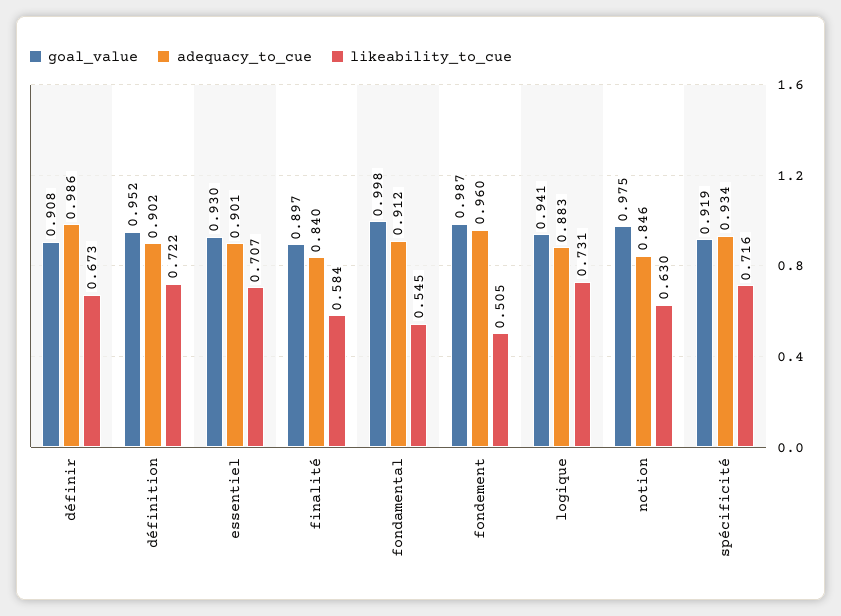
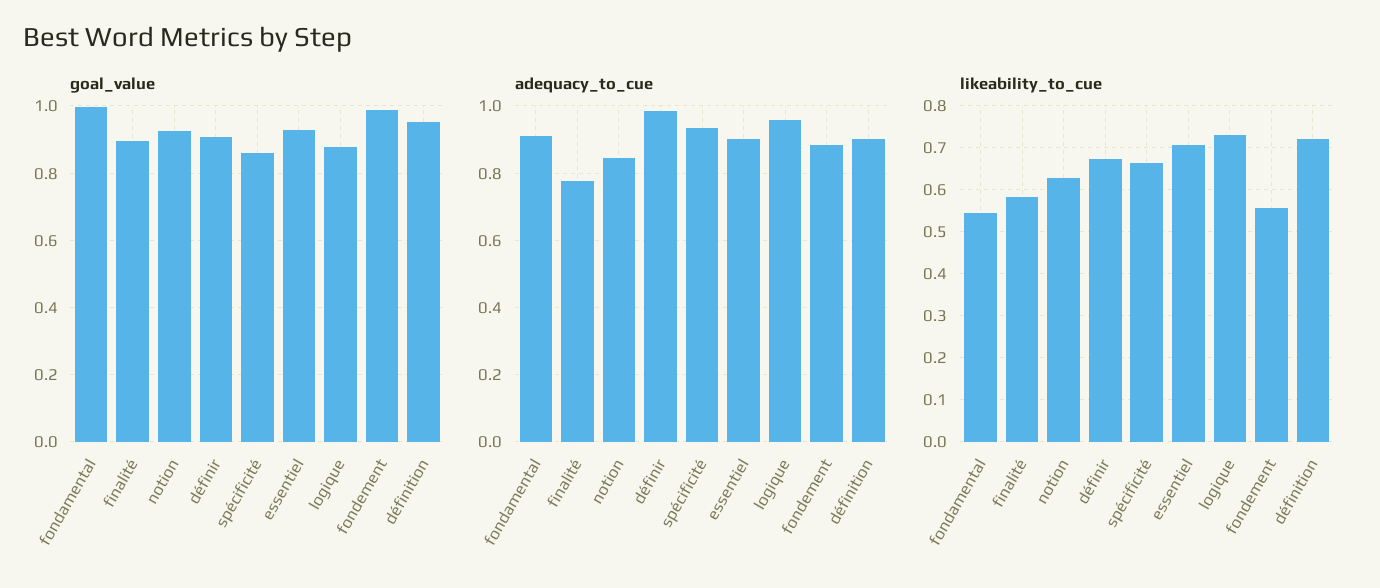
  {
    "goal_value": {
      "définir": 0.908,
      "définition": 0.952,
      "essentiel": 0.93,
      "finalité": 0.897,
      "fondamental": 0.998,
      "fondement": 0.987,
-     "logique": 0.941,
+     "logique": 0.88,
-     "notion": 0.975,
+     "notion": 0.92,
-     "spécificité": 0.919
+     "spécificité": 0.86
    },
    "adequacy_to_cue": {
      "définir": 0.986,
      "définition": 0.902,
      "essentiel": 0.901,
-     "finalité": 0.84,
+     "finalité": 0.78,
      "fondamental": 0.912,
-     "fondement": 0.96,
+     "fondement": 0.88,
-     "logique": 0.883,
+     "logique": 0.96,
      "notion": 0.846,
      "spécificité": 0.934
    },
    "likeability_to_cue": {
      "définir": 0.673,
      "définition": 0.722,
      "essentiel": 0.707,
      "finalité": 0.584,
      "fondamental": 0.545,
-     "fondement": 0.505,
+     "fondement": 0.56,
      "logique": 0.731,
      "notion": 0.63,
-     "spécificité": 0.716
+     "spécificité": 0.66
    }
  }

